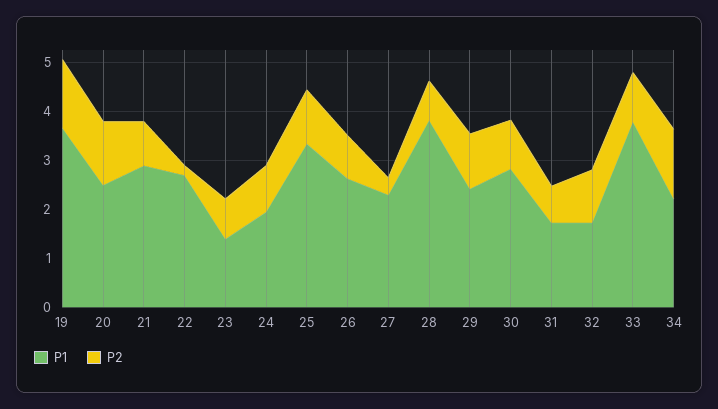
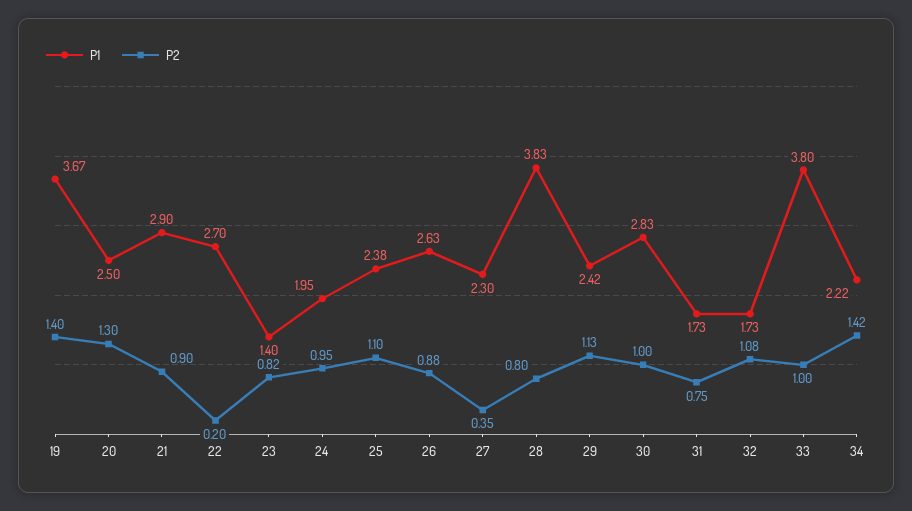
  {
    "P1": {
      "19": 3.67,
      "20": 2.5,
      "21": 2.9,
      "22": 2.7,
      "23": 1.4,
      "24": 1.95,
-     "25": 3.4,
+     "25": 2.38,
      "26": 2.63,
      "27": 2.3,
      "28": 3.83,
      "29": 2.42,
      "30": 2.83,
      "31": 1.73,
      "32": 1.73,
      "33": 3.8,
      "34": 2.22
    },
    "P2": {
      "19": 1.4,
      "20": 1.3,
      "21": 0.9,
      "22": 0.2,
      "23": 0.82,
      "24": 0.95,
      "25": 1.1,
      "26": 0.88,
      "27": 0.35,
      "28": 0.8,
      "29": 1.13,
      "30": 1,
      "31": 0.75,
      "32": 1.08,
      "33": 1,
      "34": 1.42
    }
  }

